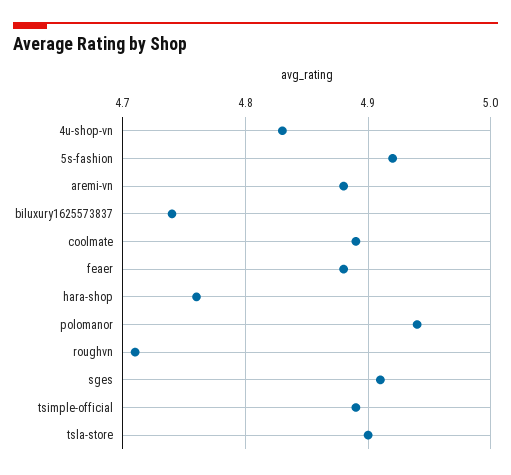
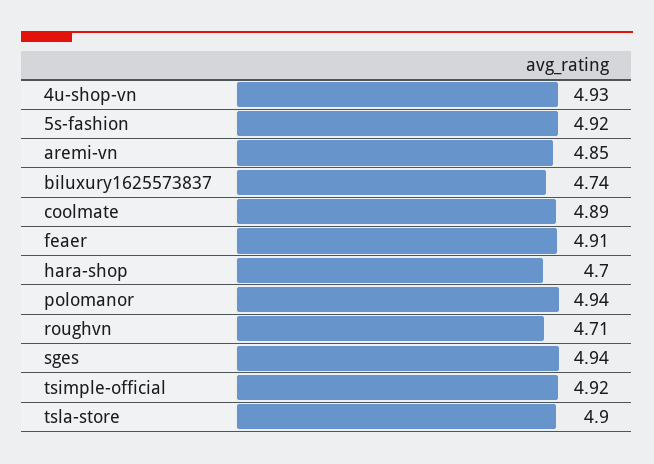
  {
-   "4u-shop-vn": 4.83,
+   "4u-shop-vn": 4.93,
    "5s-fashion": 4.92,
-   "aremi-vn": 4.88,
+   "aremi-vn": 4.85,
    "biluxury1625573837": 4.74,
    "coolmate": 4.89,
-   "feaer": 4.88,
+   "feaer": 4.91,
-   "hara-shop": 4.76,
+   "hara-shop": 4.7,
    "polomanor": 4.94,
    "roughvn": 4.71,
-   "sges": 4.91,
+   "sges": 4.94,
-   "tsimple-official": 4.89,
+   "tsimple-official": 4.92,
    "tsla-store": 4.9
  }

